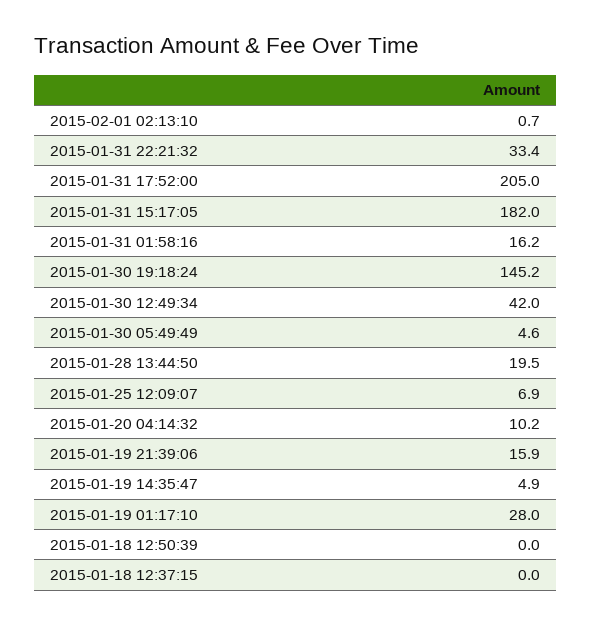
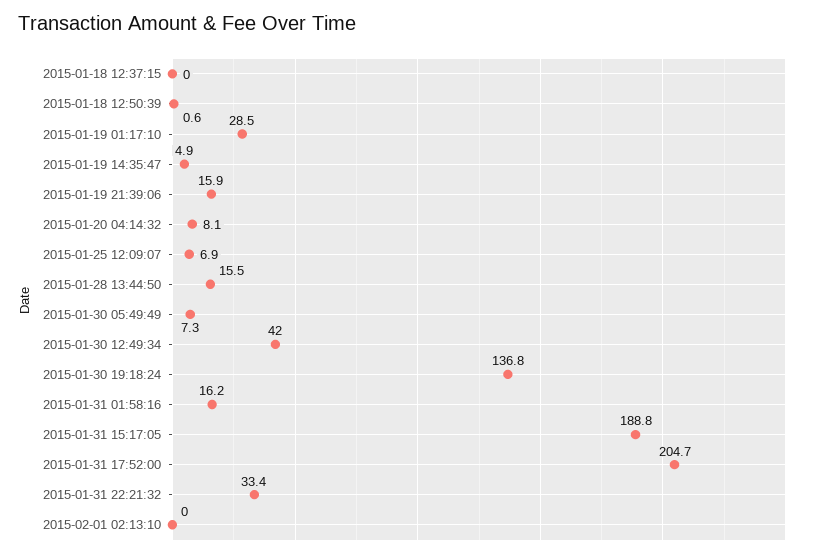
  {
-   "2015-02-01 02:13:10": 0.7,
+   "2015-02-01 02:13:10": 0,
    "2015-01-31 22:21:32": 33.4,
-   "2015-01-31 17:52:00": 205,
+   "2015-01-31 17:52:00": 204.7,
-   "2015-01-31 15:17:05": 182,
+   "2015-01-31 15:17:05": 188.8,
    "2015-01-31 01:58:16": 16.2,
-   "2015-01-30 19:18:24": 145.2,
+   "2015-01-30 19:18:24": 136.8,
    "2015-01-30 12:49:34": 42,
-   "2015-01-30 05:49:49": 4.6,
+   "2015-01-30 05:49:49": 7.3,
-   "2015-01-28 13:44:50": 19.5,
+   "2015-01-28 13:44:50": 15.5,
    "2015-01-25 12:09:07": 6.9,
-   "2015-01-20 04:14:32": 10.2,
+   "2015-01-20 04:14:32": 8.1,
    "2015-01-19 21:39:06": 15.9,
    "2015-01-19 14:35:47": 4.9,
-   "2015-01-19 01:17:10": 28,
+   "2015-01-19 01:17:10": 28.5,
-   "2015-01-18 12:50:39": 0,
+   "2015-01-18 12:50:39": 0.6,
    "2015-01-18 12:37:15": 0
  }

